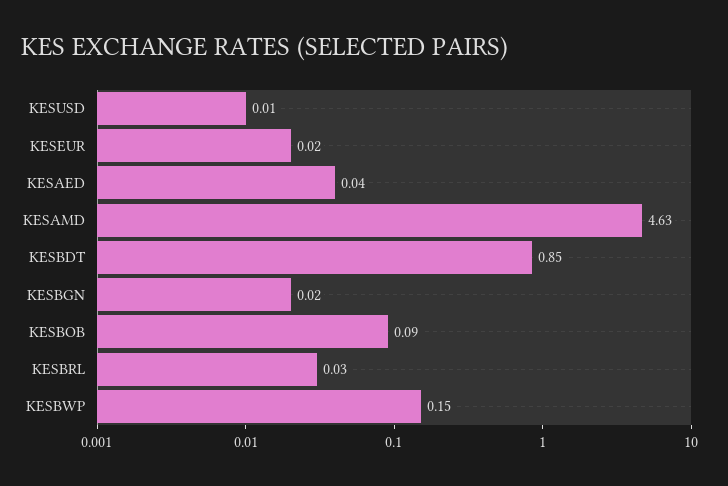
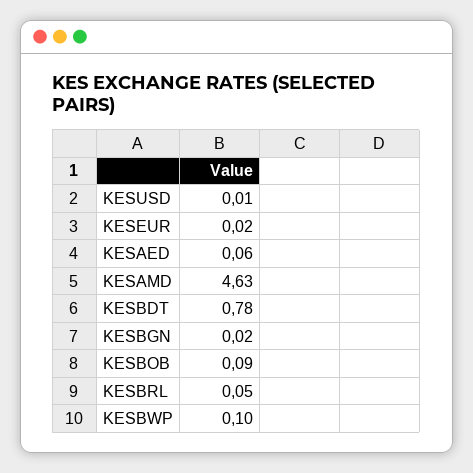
  {
    "KESUSD": 0.01,
    "KESEUR": 0.02,
-   "KESAED": 0.04,
+   "KESAED": 0.06,
    "KESAMD": 4.63,
-   "KESBDT": 0.85,
+   "KESBDT": 0.78,
    "KESBGN": 0.02,
    "KESBOB": 0.09,
-   "KESBRL": 0.03,
+   "KESBRL": 0.05,
-   "KESBWP": 0.15
+   "KESBWP": 0.1
  }

